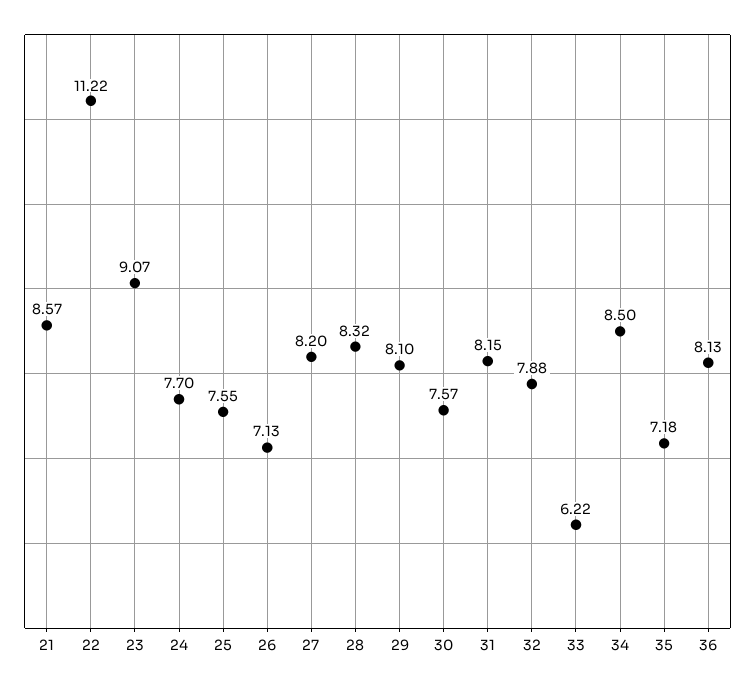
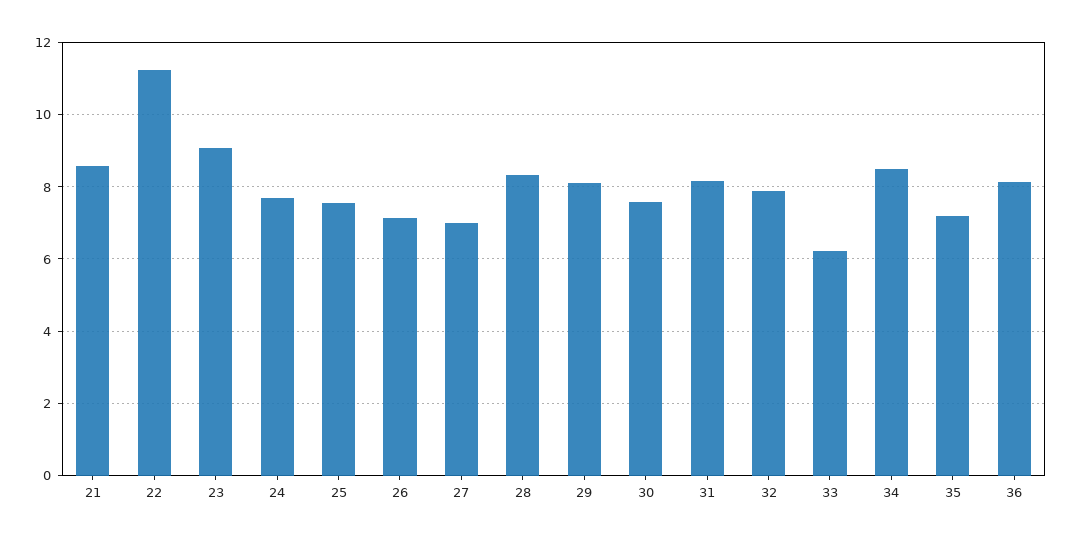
  {
    "21": 8.57,
    "22": 11.22,
    "23": 9.07,
    "24": 7.7,
    "25": 7.55,
    "26": 7.13,
-   "27": 8.2,
+   "27": 7,
    "28": 8.32,
    "29": 8.1,
    "30": 7.57,
    "31": 8.15,
    "32": 7.88,
    "33": 6.22,
    "34": 8.5,
    "35": 7.18,
    "36": 8.13
  }

